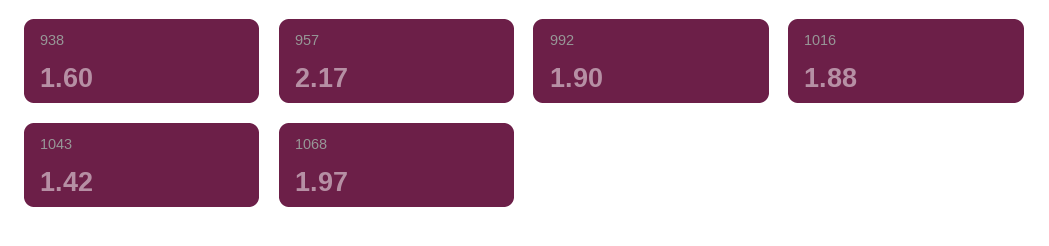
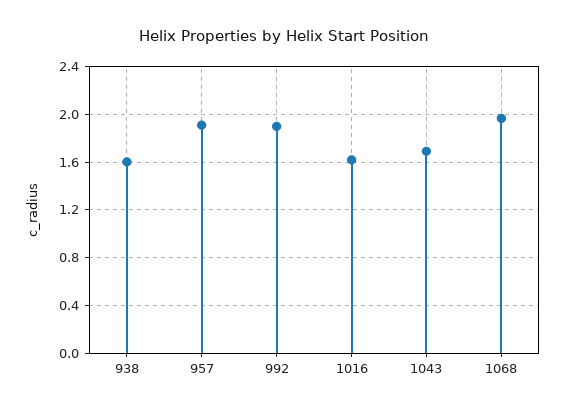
  {
    "938": 1.6,
-   "957": 2.17,
+   "957": 1.9,
    "992": 1.9,
-   "1016": 1.88,
+   "1016": 1.6,
-   "1043": 1.42,
+   "1043": 1.7,
    "1068": 1.97
  }

